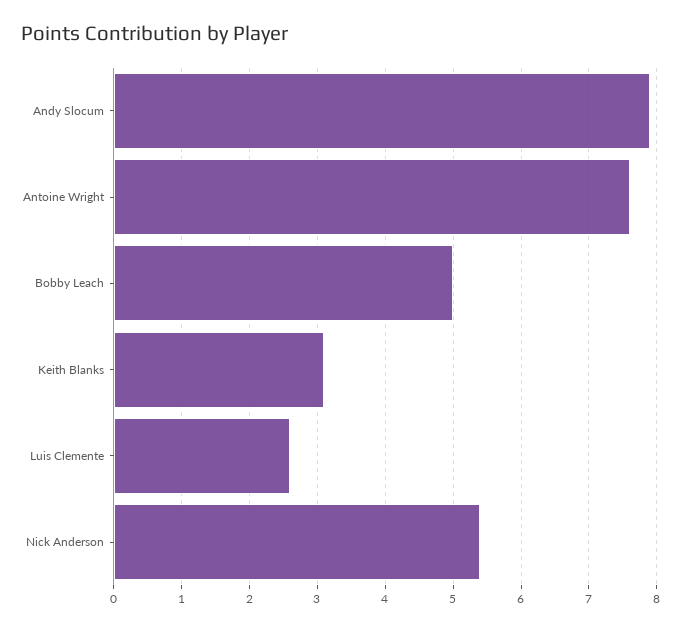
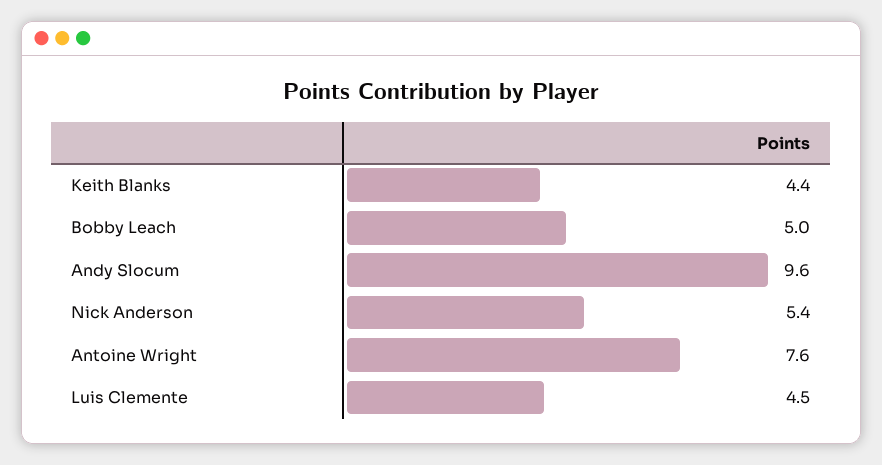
  {
-   "Andy Slocum": 7.9,
+   "Andy Slocum": 9.6,
    "Antoine Wright": 7.6,
    "Bobby Leach": 5,
-   "Keith Blanks": 3.1,
+   "Keith Blanks": 4.4,
-   "Luis Clemente": 2.6,
+   "Luis Clemente": 4.5,
    "Nick Anderson": 5.4
  }

